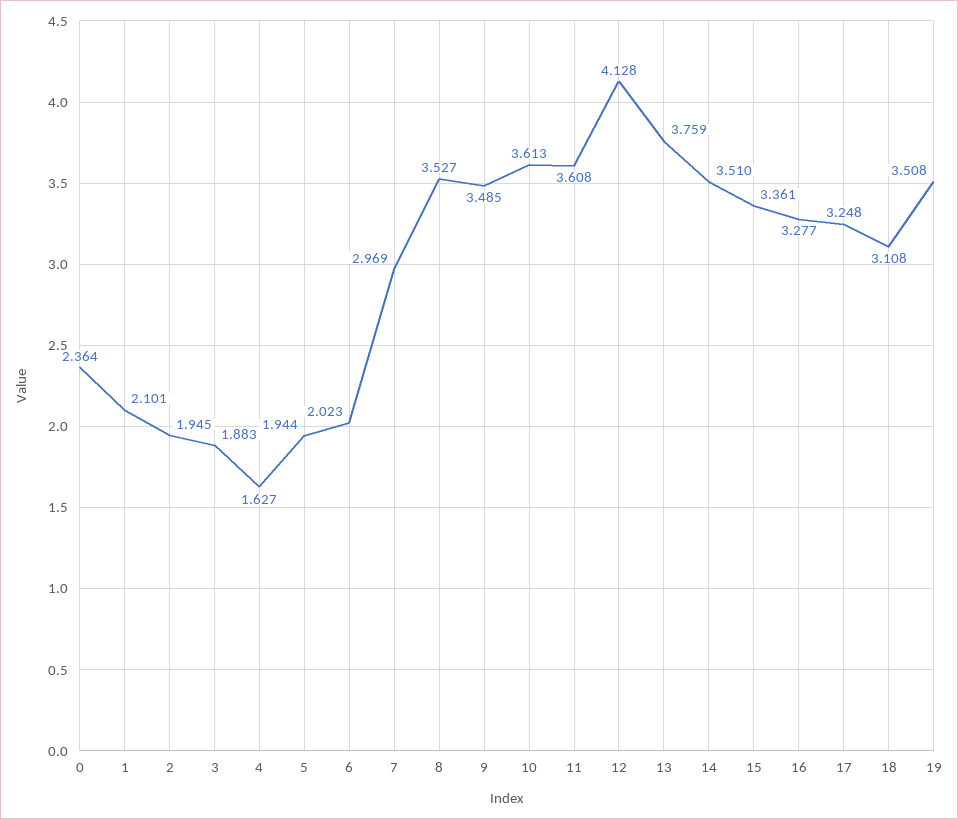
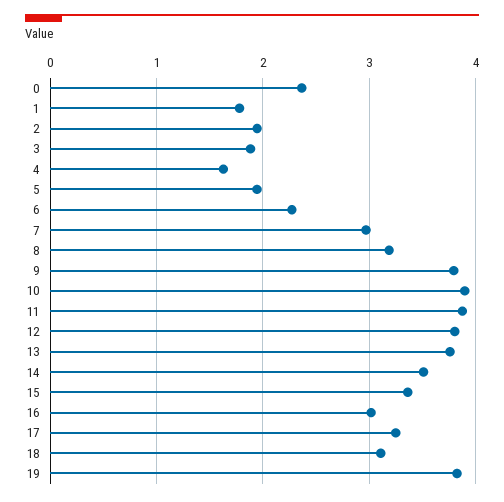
  {
    "0": 2.364,
-   "1": 2.101,
+   "1": 1.8,
    "2": 1.945,
    "3": 1.883,
    "4": 1.627,
    "5": 1.944,
-   "6": 2.023,
+   "6": 2.3,
    "7": 2.969,
-   "8": 3.527,
+   "8": 3.2,
-   "9": 3.485,
+   "9": 3.8,
-   "10": 3.613,
+   "10": 3.9,
-   "11": 3.608,
+   "11": 3.9,
-   "12": 4.128,
+   "12": 3.8,
    "13": 3.759,
    "14": 3.51,
    "15": 3.361,
-   "16": 3.277,
+   "16": 3,
    "17": 3.248,
    "18": 3.108,
-   "19": 3.508
+   "19": 3.8
  }

